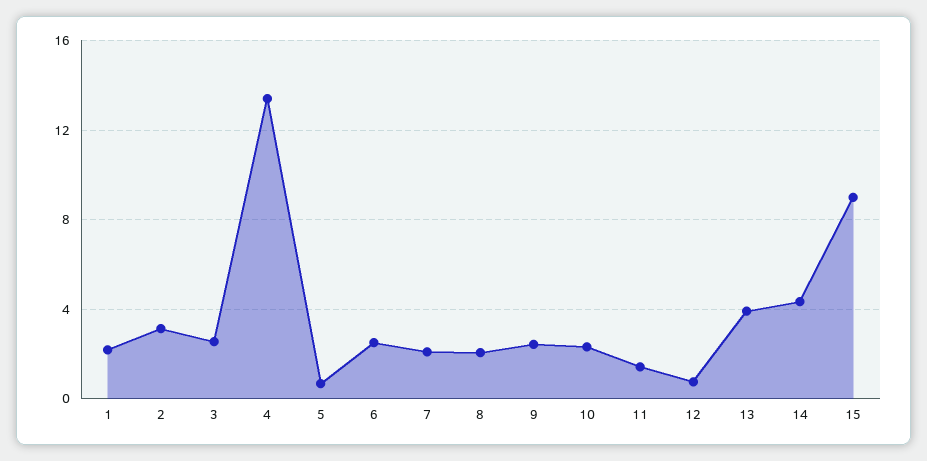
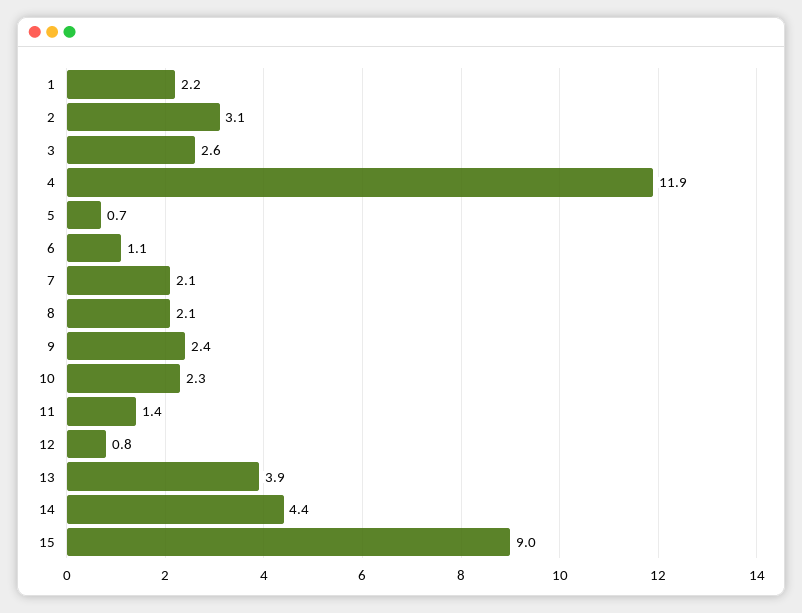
  {
    "1": 2.2,
    "2": 3.1,
    "3": 2.6,
-   "4": 13.5,
+   "4": 11.9,
    "5": 0.7,
-   "6": 2.5,
+   "6": 1.1,
    "7": 2.1,
    "8": 2.1,
    "9": 2.4,
    "10": 2.3,
    "11": 1.4,
    "12": 0.8,
    "13": 3.9,
    "14": 4.4,
    "15": 9
  }

